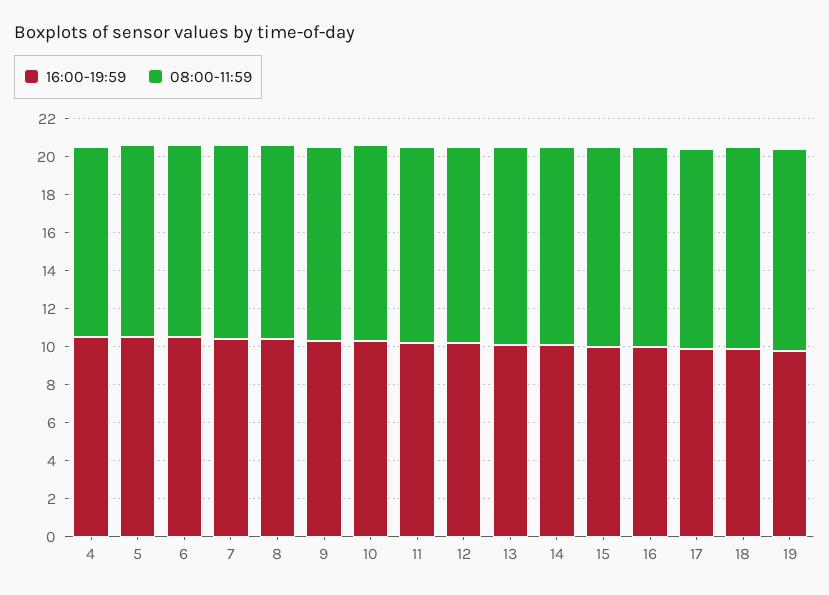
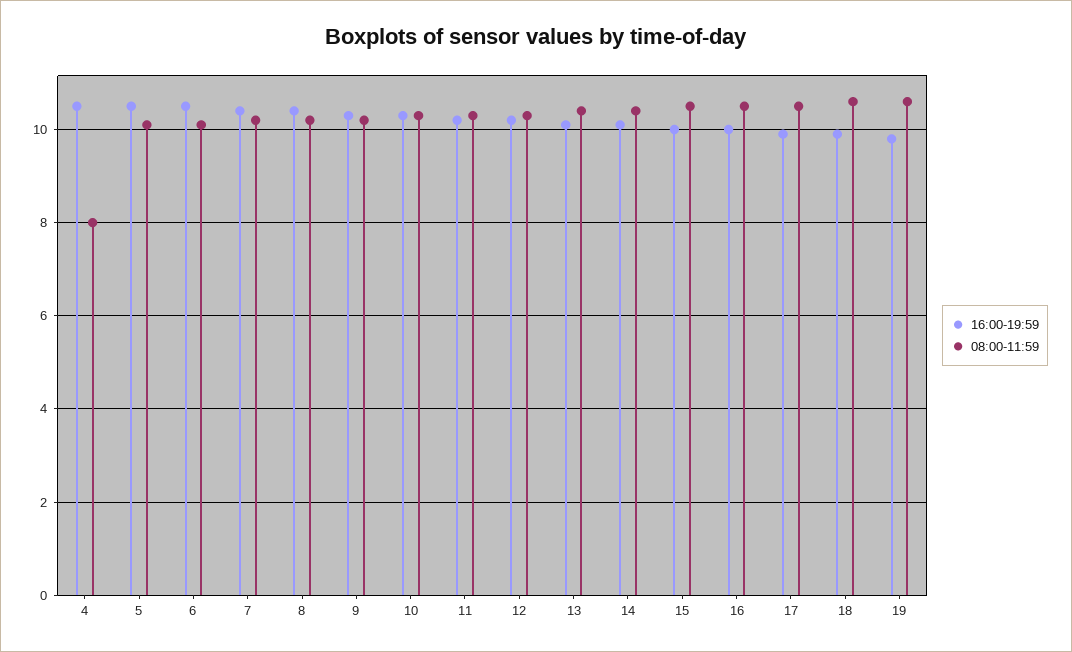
  {
    "16:00-19:59": {
      "4": 10.5,
      "5": 10.5,
      "6": 10.5,
      "7": 10.5,
      "8": 10.5,
      "9": 10.5,
      "10": 10.5,
      "11": 10,
      "12": 10,
      "13": 10,
      "14": 10,
      "15": 10,
      "16": 10,
      "17": 10,
      "18": 10,
      "19": 10
    },
    "08:00-11:59": {
-     "4": 10,
+     "4": 8,
      "5": 10,
      "6": 10,
      "7": 10,
      "8": 10,
      "9": 10,
      "10": 10.5,
      "11": 10.5,
      "12": 10.5,
      "13": 10.5,
      "14": 10.5,
      "15": 10.5,
      "16": 10.5,
      "17": 10.5,
      "18": 10.5,
      "19": 10.5
    }
  }

